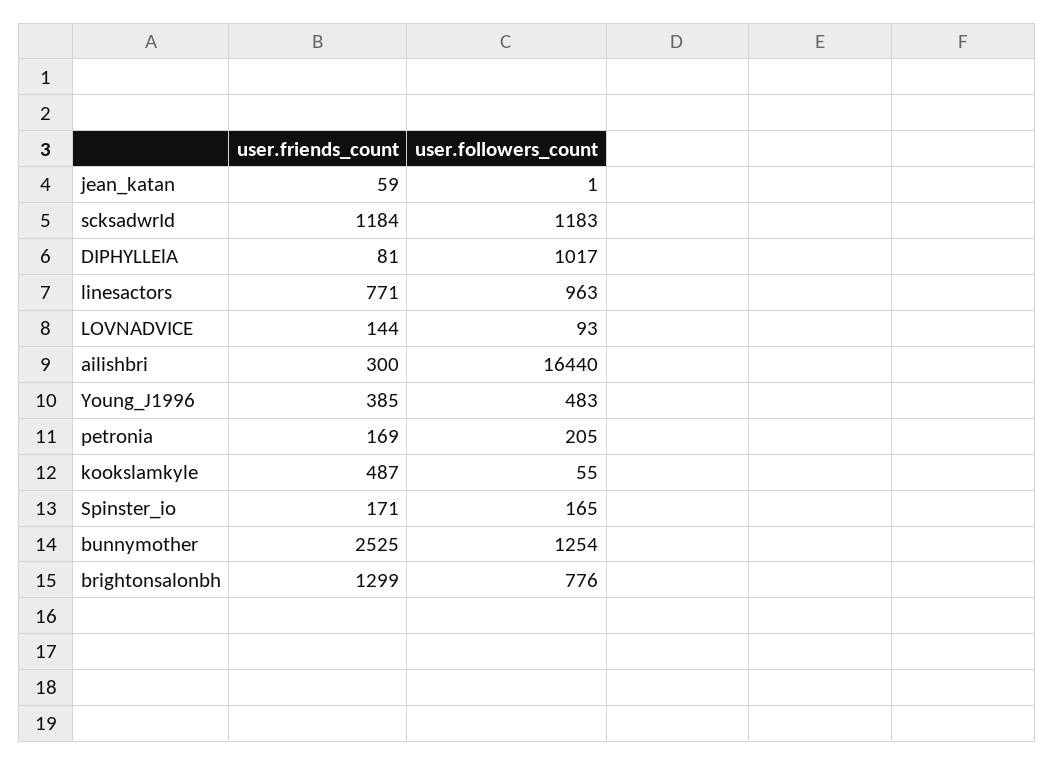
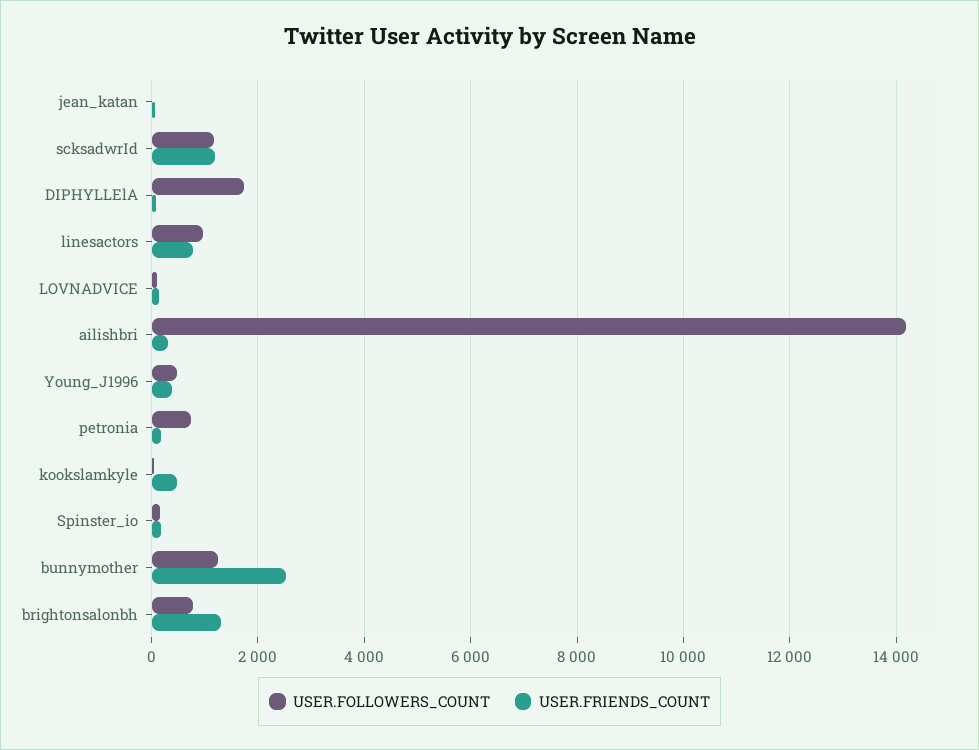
  {
    "user.friends_count": {
      "jean_katan": 59,
      "scksadwrId": 1184,
      "DIPHYLLElA": 81,
      "linesactors": 771,
      "LOVNADVICE": 144,
      "ailishbri": 300,
      "Young_J1996": 385,
      "petronia": 169,
      "kookslamkyle": 487,
      "Spinster_io": 171,
      "bunnymother": 2525,
      "brightonsalonbh": 1299
    },
    "user.followers_count": {
      "jean_katan": 1,
      "scksadwrId": 1183,
-     "DIPHYLLElA": 1017,
+     "DIPHYLLElA": 1800,
      "linesactors": 963,
      "LOVNADVICE": 93,
-     "ailishbri": 16440,
+     "ailishbri": 14200,
      "Young_J1996": 483,
-     "petronia": 205,
+     "petronia": 800,
      "kookslamkyle": 55,
      "Spinster_io": 165,
      "bunnymother": 1254,
      "brightonsalonbh": 776
    }
  }

